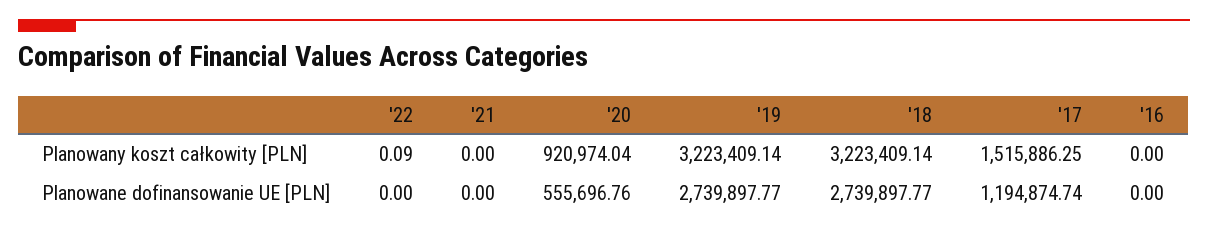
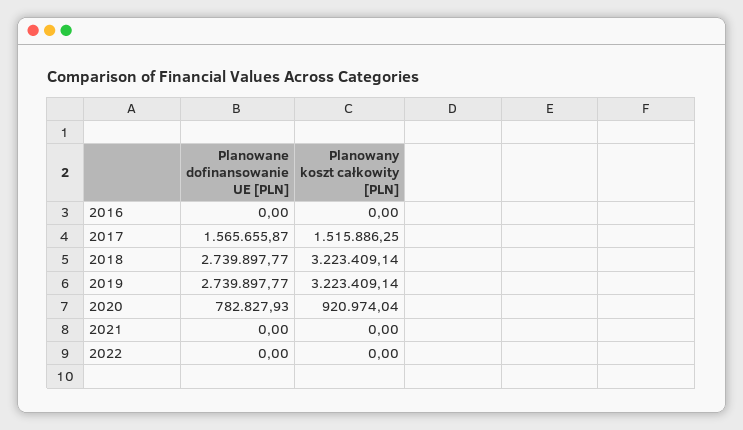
  {
    "'22": {
-     "Planowany koszt całkowity [PLN]": 0.09,
+     "Planowany koszt całkowity [PLN]": 0,
      "Planowane dofinansowanie UE [PLN]": 0
    },
    "'21": {
      "Planowany koszt całkowity [PLN]": 0,
      "Planowane dofinansowanie UE [PLN]": 0
    },
    "'20": {
      "Planowany koszt całkowity [PLN]": 920974.04,
-     "Planowane dofinansowanie UE [PLN]": 555696.76
+     "Planowane dofinansowanie UE [PLN]": 782827.93
    },
    "'19": {
      "Planowany koszt całkowity [PLN]": 3223409.14,
      "Planowane dofinansowanie UE [PLN]": 2739897.77
    },
    "'18": {
      "Planowany koszt całkowity [PLN]": 3223409.14,
      "Planowane dofinansowanie UE [PLN]": 2739897.77
    },
    "'17": {
      "Planowany koszt całkowity [PLN]": 1515886.25,
-     "Planowane dofinansowanie UE [PLN]": 1194874.74
+     "Planowane dofinansowanie UE [PLN]": 1565655.87
    },
    "'16": {
      "Planowany koszt całkowity [PLN]": 0,
      "Planowane dofinansowanie UE [PLN]": 0
    }
  }

